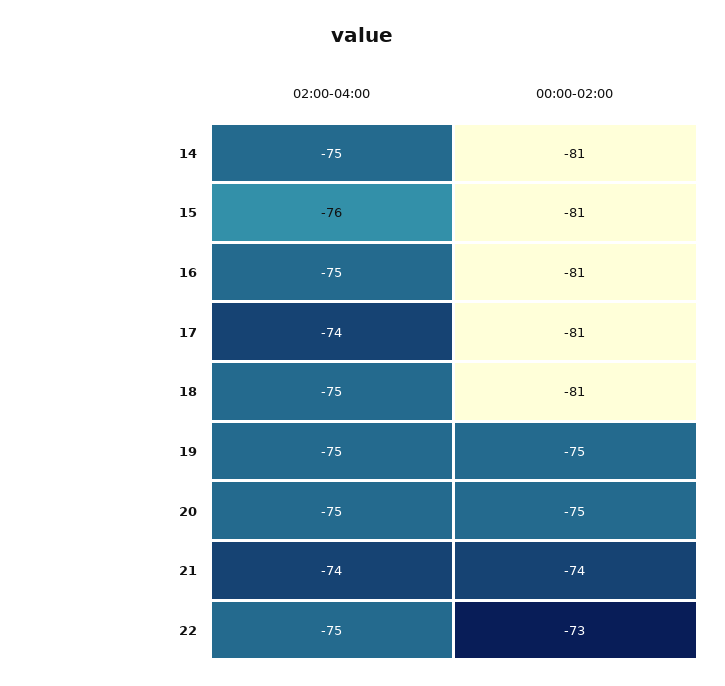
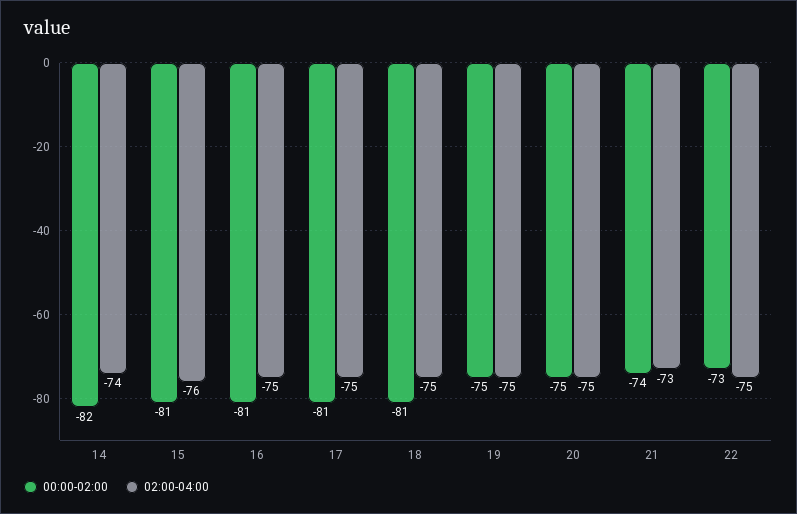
  {
    "02:00-04:00": {
-     "14": -75,
+     "14": -74,
      "15": -76,
      "16": -75,
-     "17": -74,
+     "17": -75,
      "18": -75,
      "19": -75,
      "20": -75,
-     "21": -74,
+     "21": -73,
      "22": -75
    },
    "00:00-02:00": {
-     "14": -81,
+     "14": -82,
      "15": -81,
      "16": -81,
      "17": -81,
      "18": -81,
      "19": -75,
      "20": -75,
      "21": -74,
      "22": -73
    }
  }

